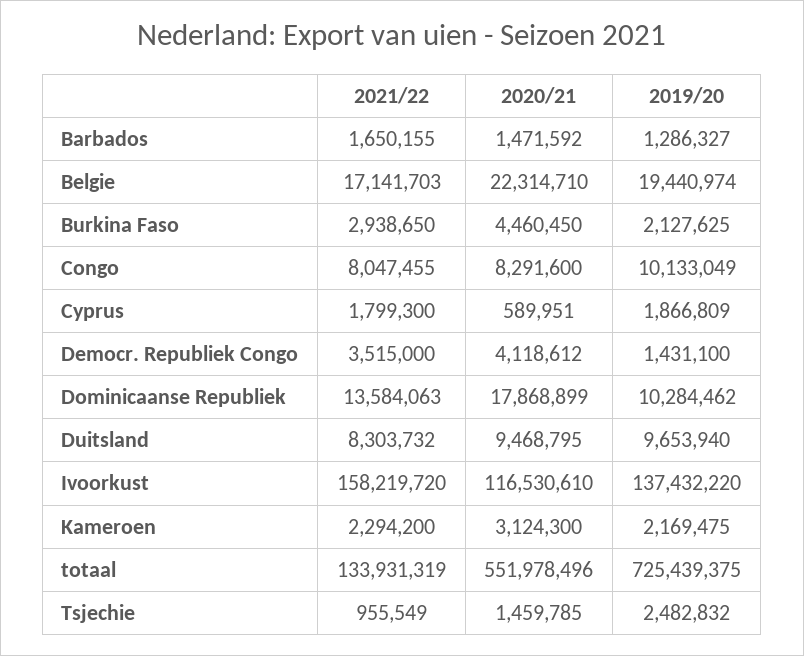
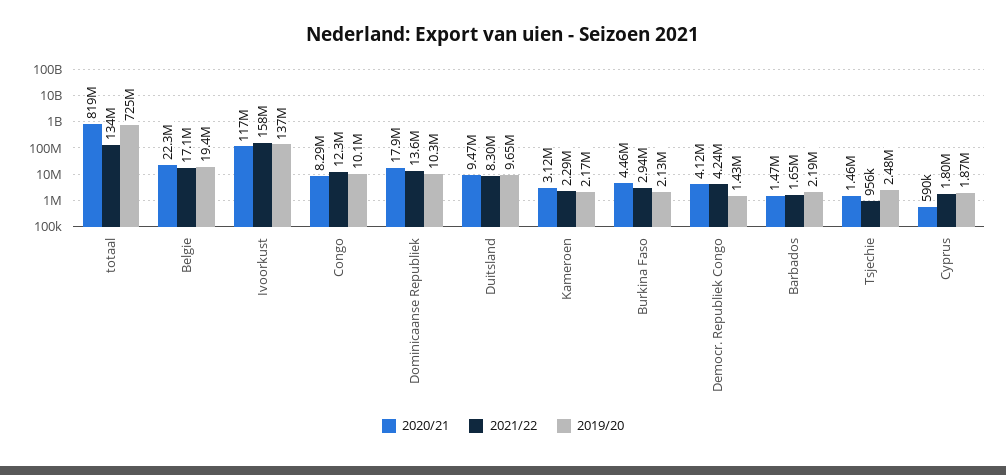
  {
    "2021/22": {
      "Barbados": 1650155,
      "Belgie": 17141703,
      "Burkina Faso": 2938650,
-     "Congo": 8047455,
+     "Congo": 12300000,
      "Cyprus": 1799300,
-     "Democr. Republiek Congo": 3515000,
+     "Democr. Republiek Congo": 4240000,
      "Dominicaanse Republiek": 13584063,
      "Duitsland": 8303732,
      "Ivoorkust": 158219720,
      "Kameroen": 2294200,
      "totaal": 133931319,
      "Tsjechie": 955549
    },
    "2020/21": {
      "Barbados": 1471592,
      "Belgie": 22314710,
      "Burkina Faso": 4460450,
      "Congo": 8291600,
      "Cyprus": 589951,
      "Democr. Republiek Congo": 4118612,
      "Dominicaanse Republiek": 17868899,
      "Duitsland": 9468795,
      "Ivoorkust": 116530610,
      "Kameroen": 3124300,
-     "totaal": 551978496,
+     "totaal": 819000000,
      "Tsjechie": 1459785
    },
    "2019/20": {
-     "Barbados": 1286327,
+     "Barbados": 2190000,
      "Belgie": 19440974,
      "Burkina Faso": 2127625,
      "Congo": 10133049,
      "Cyprus": 1866809,
      "Democr. Republiek Congo": 1431100,
      "Dominicaanse Republiek": 10284462,
      "Duitsland": 9653940,
      "Ivoorkust": 137432220,
      "Kameroen": 2169475,
      "totaal": 725439375,
      "Tsjechie": 2482832
    }
  }

